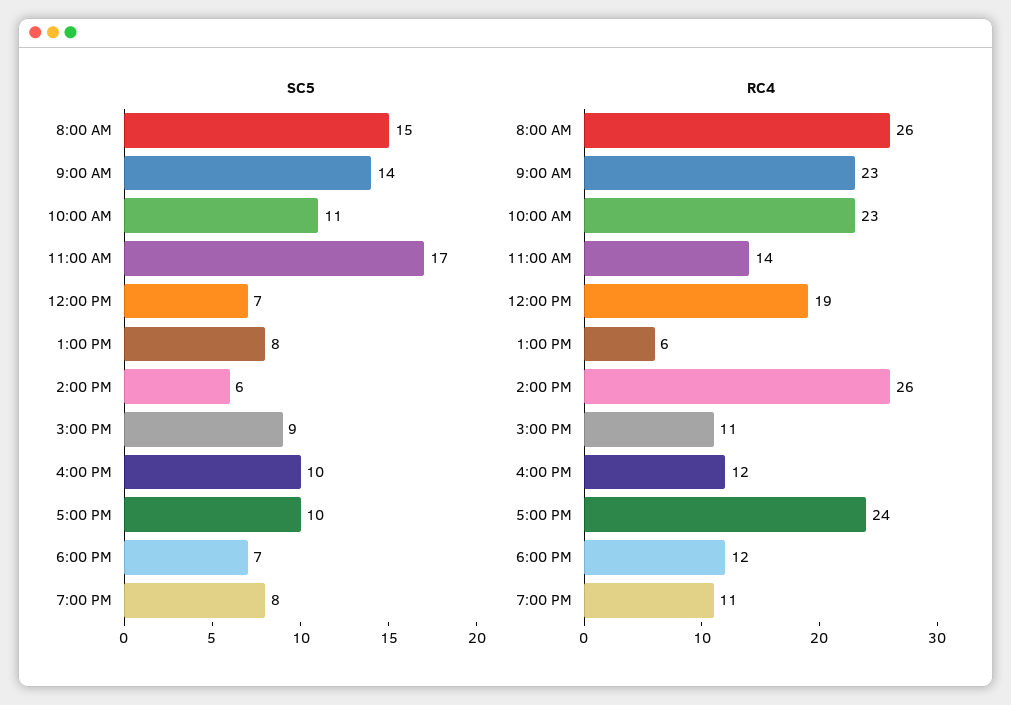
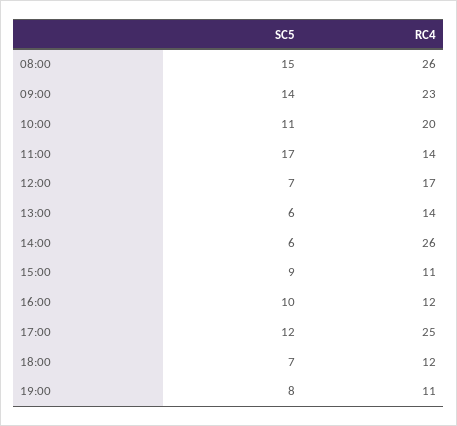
  {
    "SC5": {
      "8:00 AM": 15,
      "9:00 AM": 14,
      "10:00 AM": 11,
      "11:00 AM": 17,
      "12:00 PM": 7,
-     "1:00 PM": 8,
+     "1:00 PM": 6,
      "2:00 PM": 6,
      "3:00 PM": 9,
      "4:00 PM": 10,
-     "5:00 PM": 10,
+     "5:00 PM": 12,
      "6:00 PM": 7,
      "7:00 PM": 8
    },
    "RC4": {
      "8:00 AM": 26,
      "9:00 AM": 23,
-     "10:00 AM": 23,
+     "10:00 AM": 20,
      "11:00 AM": 14,
-     "12:00 PM": 19,
+     "12:00 PM": 17,
-     "1:00 PM": 6,
+     "1:00 PM": 14,
      "2:00 PM": 26,
      "3:00 PM": 11,
      "4:00 PM": 12,
-     "5:00 PM": 24,
+     "5:00 PM": 25,
      "6:00 PM": 12,
      "7:00 PM": 11
    }
  }

